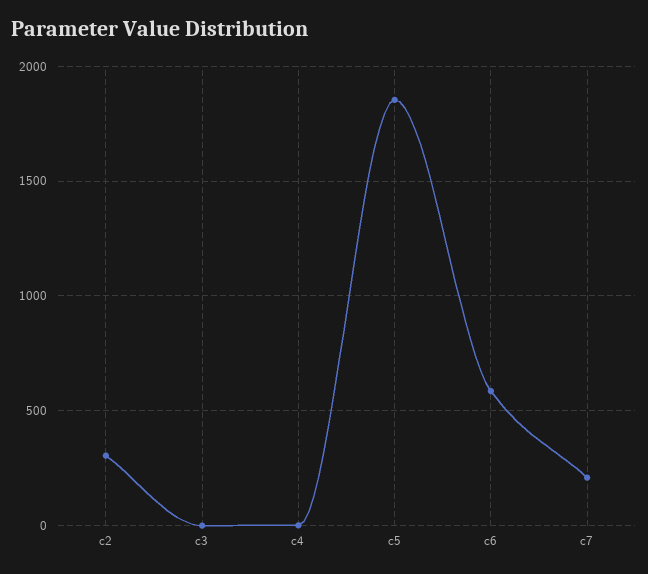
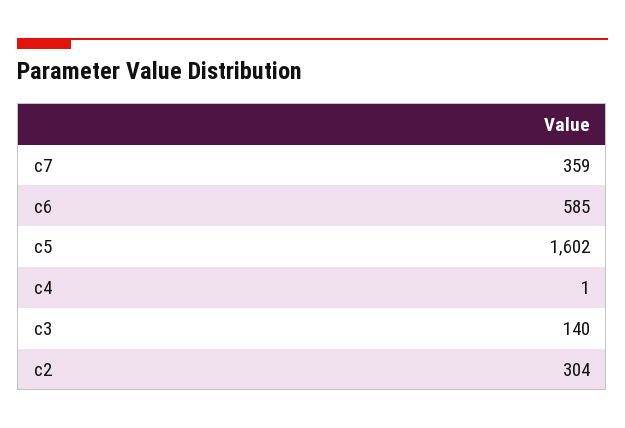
  {
    "c2": 304,
-   "c3": 0,
+   "c3": 140,
    "c4": 1,
-   "c5": 1850,
+   "c5": 1602,
    "c6": 585,
-   "c7": 200
+   "c7": 359
  }

